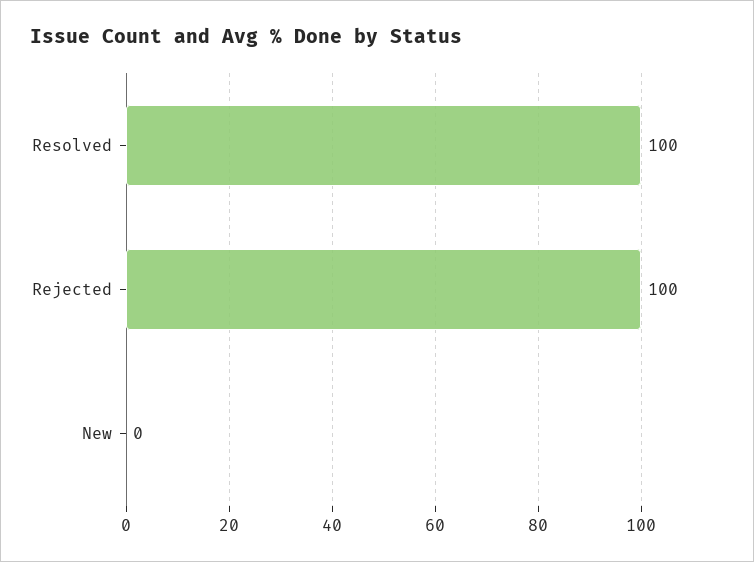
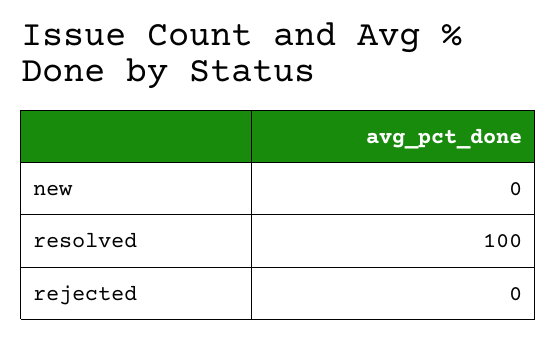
  {
    "Resolved": 100,
-   "Rejected": 100,
+   "Rejected": 0,
    "New": 0
  }

